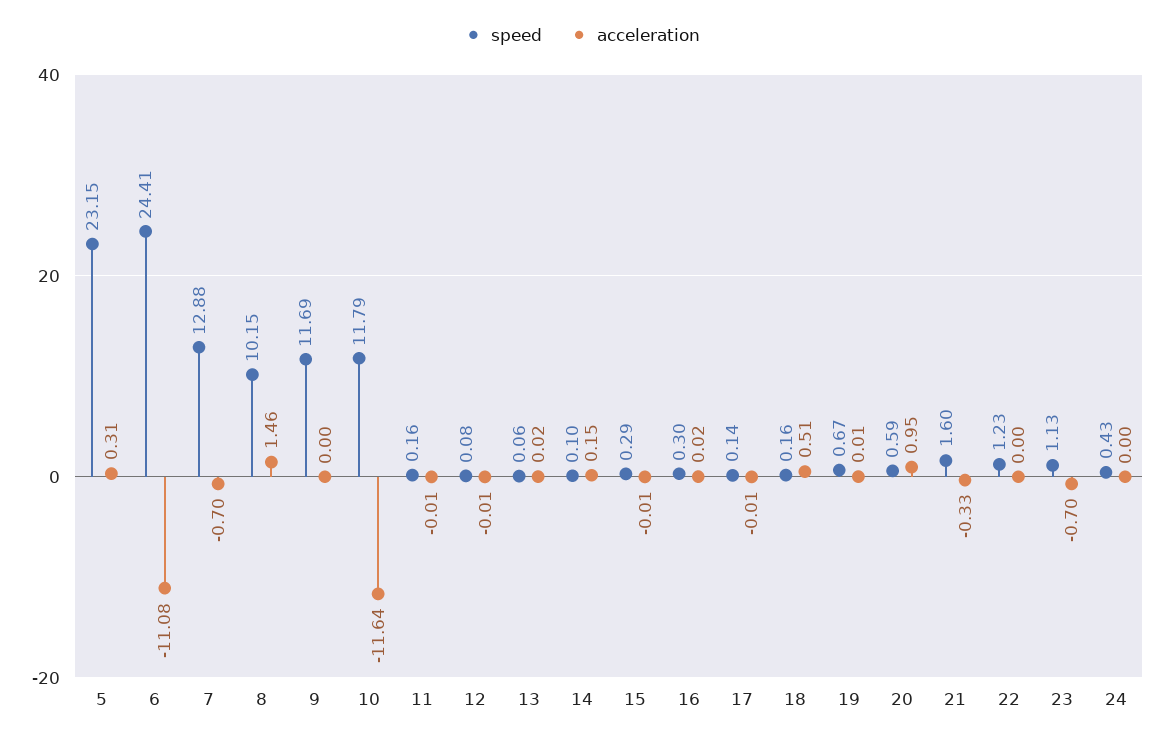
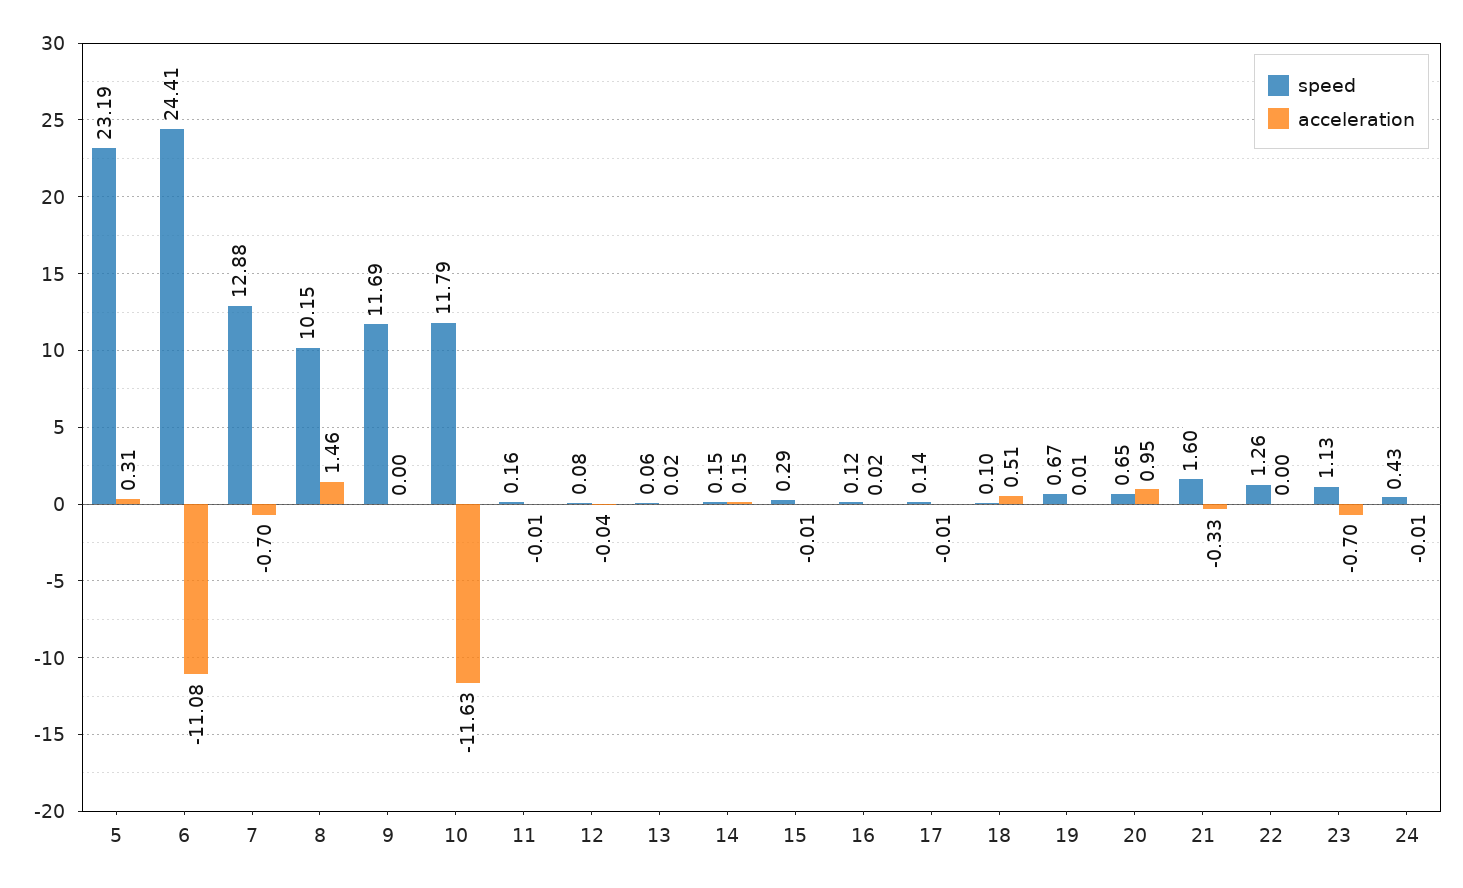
  {
    "speed": {
-     "5": 23.15,
+     "5": 23.19,
      "6": 24.41,
      "7": 12.88,
      "8": 10.15,
      "9": 11.69,
      "10": 11.79,
      "11": 0.16,
      "12": 0.08,
      "13": 0.06,
-     "14": 0.1,
+     "14": 0.15,
      "15": 0.29,
-     "16": 0.3,
+     "16": 0.12,
      "17": 0.14,
-     "18": 0.16,
+     "18": 0.1,
      "19": 0.67,
-     "20": 0.59,
+     "20": 0.65,
      "21": 1.6,
-     "22": 1.23,
+     "22": 1.26,
      "23": 1.13,
      "24": 0.43
    },
    "acceleration": {
      "5": 0.31,
      "6": -11.08,
      "7": -0.7,
      "8": 1.46,
      "9": 0,
-     "10": -11.64,
+     "10": -11.63,
      "11": -0.01,
-     "12": -0.01,
+     "12": -0.04,
      "13": 0.02,
      "14": 0.15,
      "15": -0.01,
      "16": 0.02,
      "17": -0.01,
      "18": 0.51,
      "19": 0.01,
      "20": 0.95,
      "21": -0.33,
      "22": 0,
      "23": -0.7,
-     "24": 0
+     "24": -0.01
    }
  }

